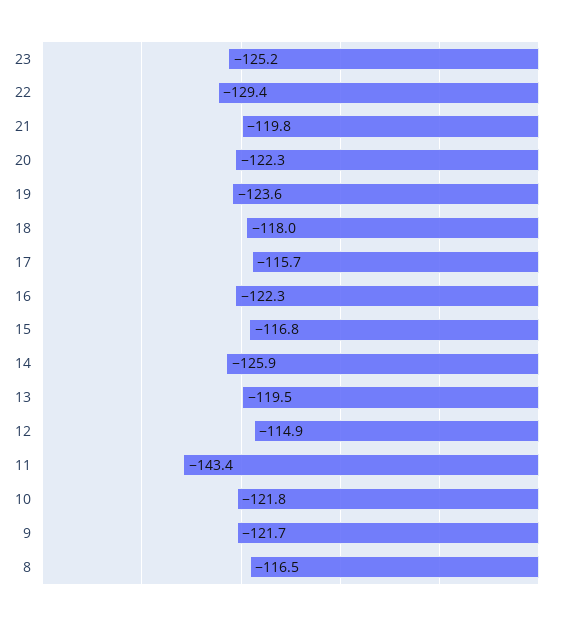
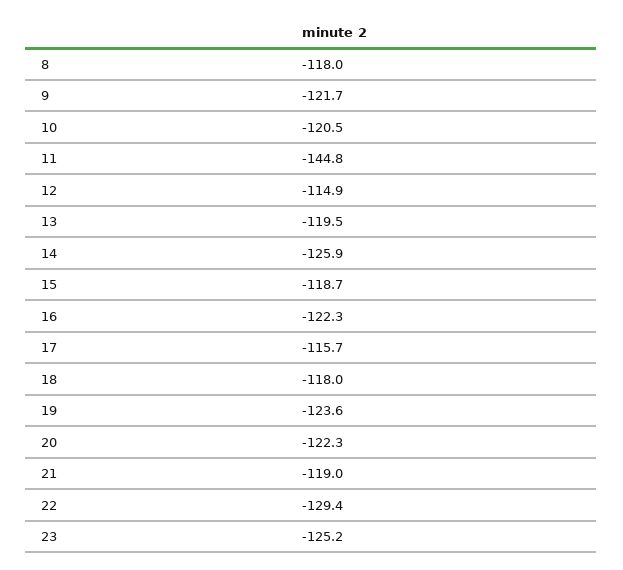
  {
    "23": -125.2,
    "22": -129.4,
-   "21": -119.8,
+   "21": -119,
    "20": -122.3,
    "19": -123.6,
    "18": -118,
    "17": -115.7,
    "16": -122.3,
-   "15": -116.8,
+   "15": -118.7,
    "14": -125.9,
    "13": -119.5,
    "12": -114.9,
-   "11": -143.4,
+   "11": -144.8,
-   "10": -121.8,
+   "10": -120.5,
    "9": -121.7,
-   "8": -116.5
+   "8": -118
  }

